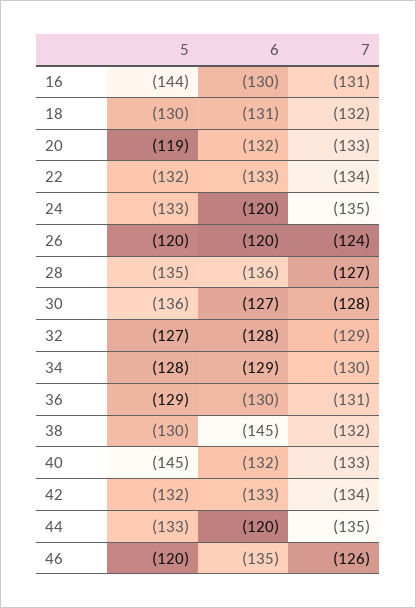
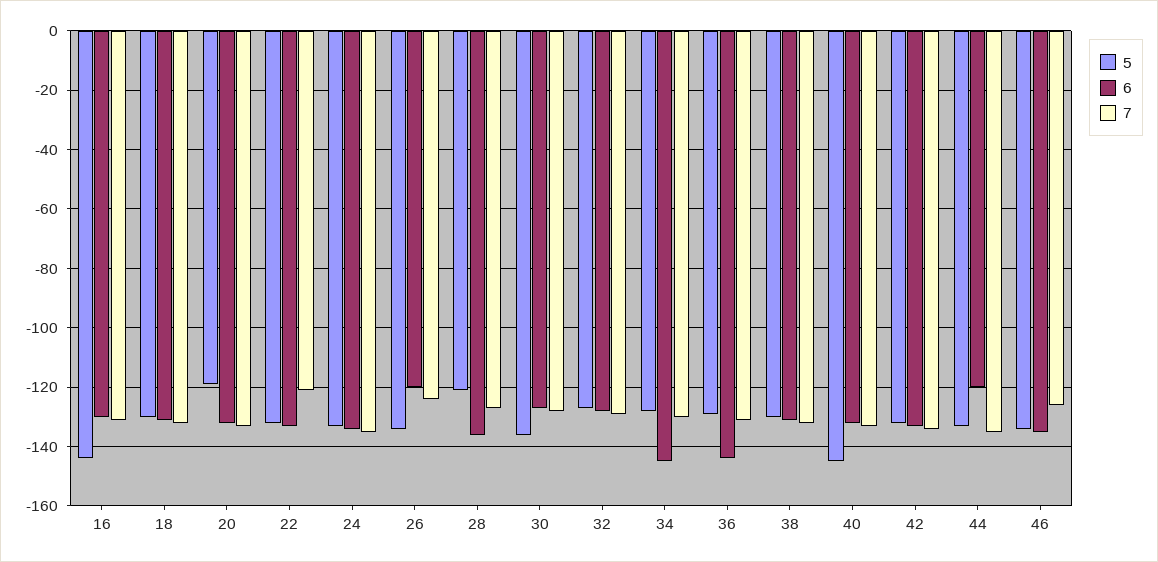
  {
    "5": {
      "16": -144,
      "18": -130,
      "20": -119,
      "22": -132,
      "24": -133,
-     "26": -120,
+     "26": -135,
-     "28": -135,
+     "28": -120,
      "30": -136,
      "32": -127,
      "34": -128,
      "36": -129,
      "38": -130,
      "40": -145,
      "42": -132,
      "44": -133,
-     "46": -120
+     "46": -135
    },
    "6": {
      "16": -130,
      "18": -131,
      "20": -132,
      "22": -133,
-     "24": -120,
+     "24": -135,
      "26": -120,
      "28": -136,
      "30": -127,
      "32": -128,
-     "34": -129,
+     "34": -145,
-     "36": -130,
+     "36": -145,
-     "38": -145,
+     "38": -130,
      "40": -132,
      "42": -133,
      "44": -120,
      "46": -135
    },
    "7": {
      "16": -131,
      "18": -132,
      "20": -133,
-     "22": -134,
+     "22": -120,
      "24": -135,
      "26": -124,
      "28": -127,
      "30": -128,
      "32": -129,
      "34": -130,
      "36": -131,
      "38": -132,
      "40": -133,
      "42": -134,
      "44": -135,
      "46": -126
    }
  }

